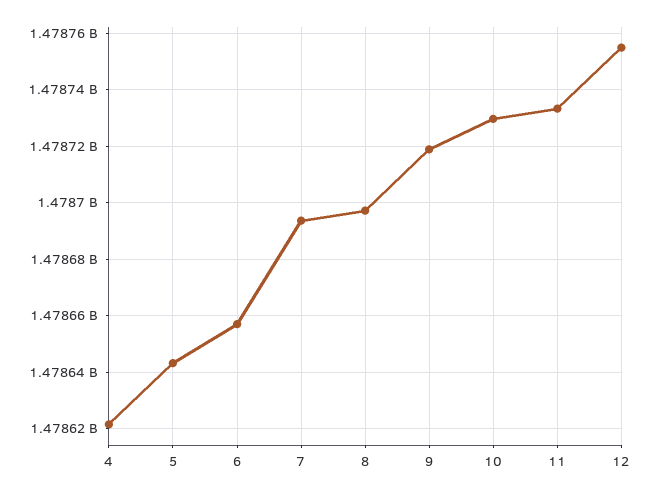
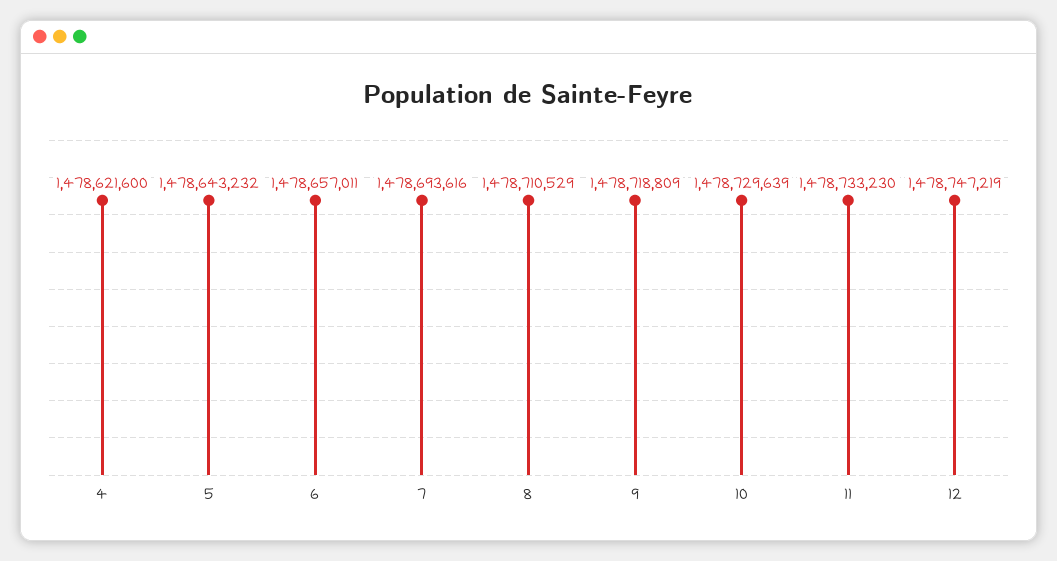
  {
    "4": 1478621600,
    "5": 1478643232,
    "6": 1478657011,
    "7": 1478693616,
-   "8": 1478697500,
+   "8": 1478710529,
    "9": 1478718809,
    "10": 1478729639,
    "11": 1478733230,
-   "12": 1478755000
+   "12": 1478747219
  }

